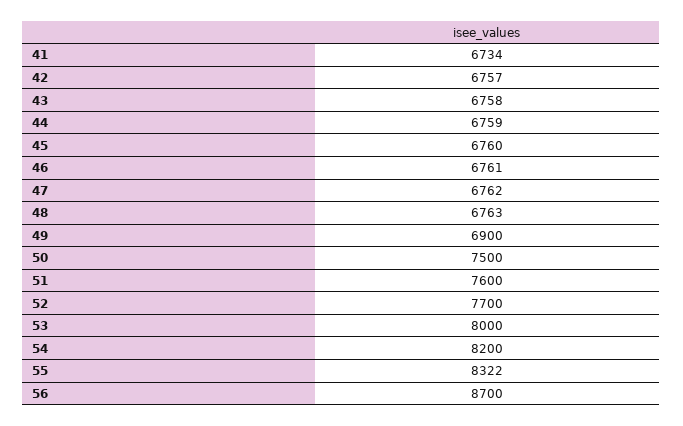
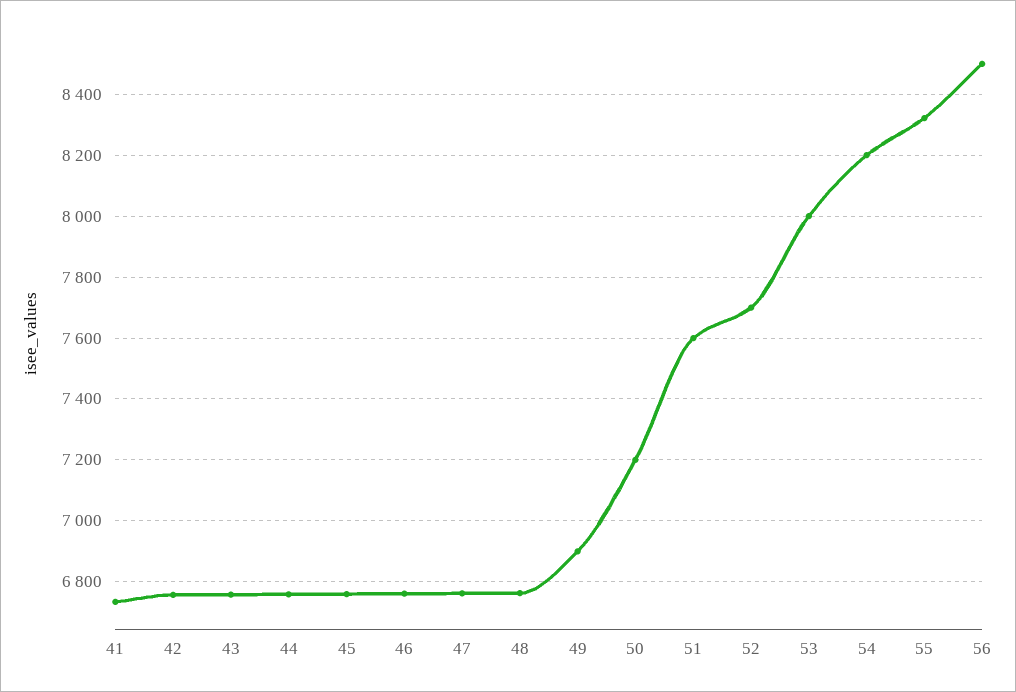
  {
    "41": 6734,
    "42": 6757,
    "43": 6758,
    "44": 6759,
    "45": 6760,
    "46": 6761,
    "47": 6762,
    "48": 6763,
    "49": 6900,
-   "50": 7500,
+   "50": 7200,
    "51": 7600,
    "52": 7700,
    "53": 8000,
    "54": 8200,
    "55": 8322,
-   "56": 8700
+   "56": 8500
  }

